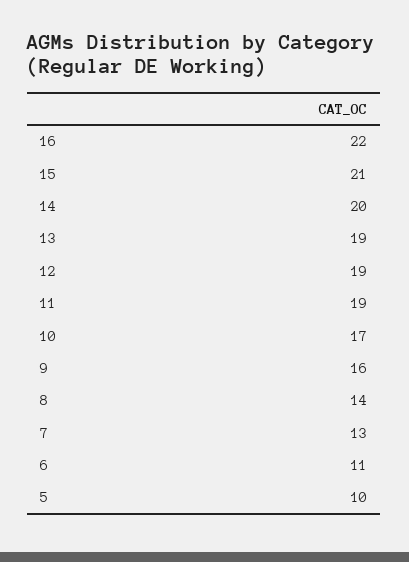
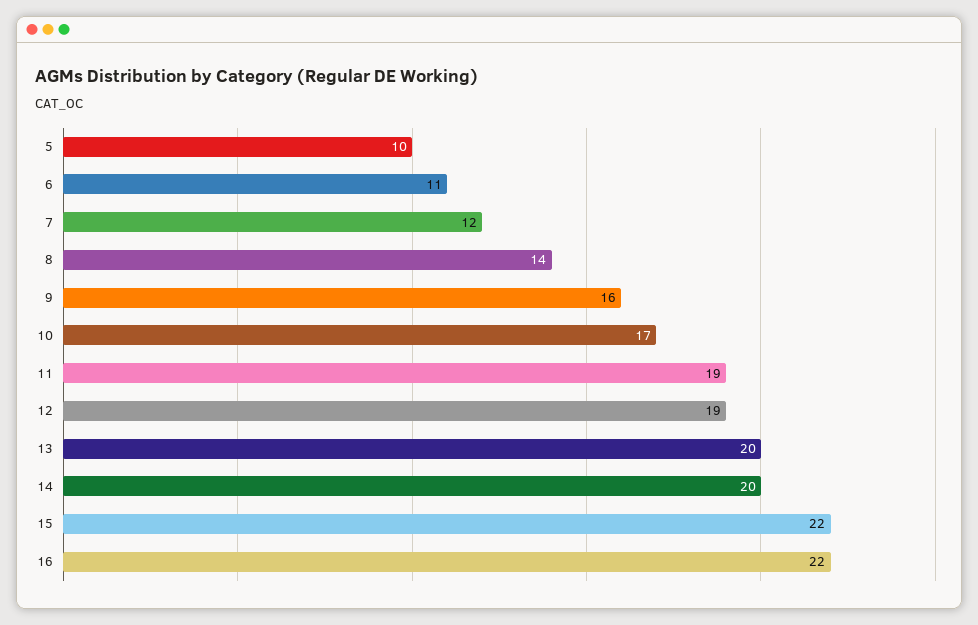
  {
    "16": 22,
-   "15": 21,
+   "15": 22,
    "14": 20,
-   "13": 19,
+   "13": 20,
    "12": 19,
    "11": 19,
    "10": 17,
    "9": 16,
    "8": 14,
-   "7": 13,
+   "7": 12,
    "6": 11,
    "5": 10
  }

